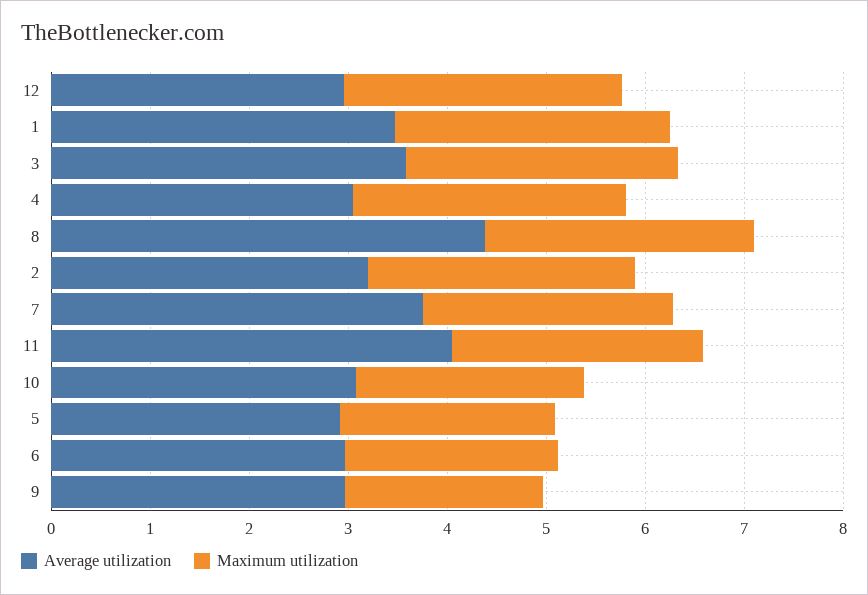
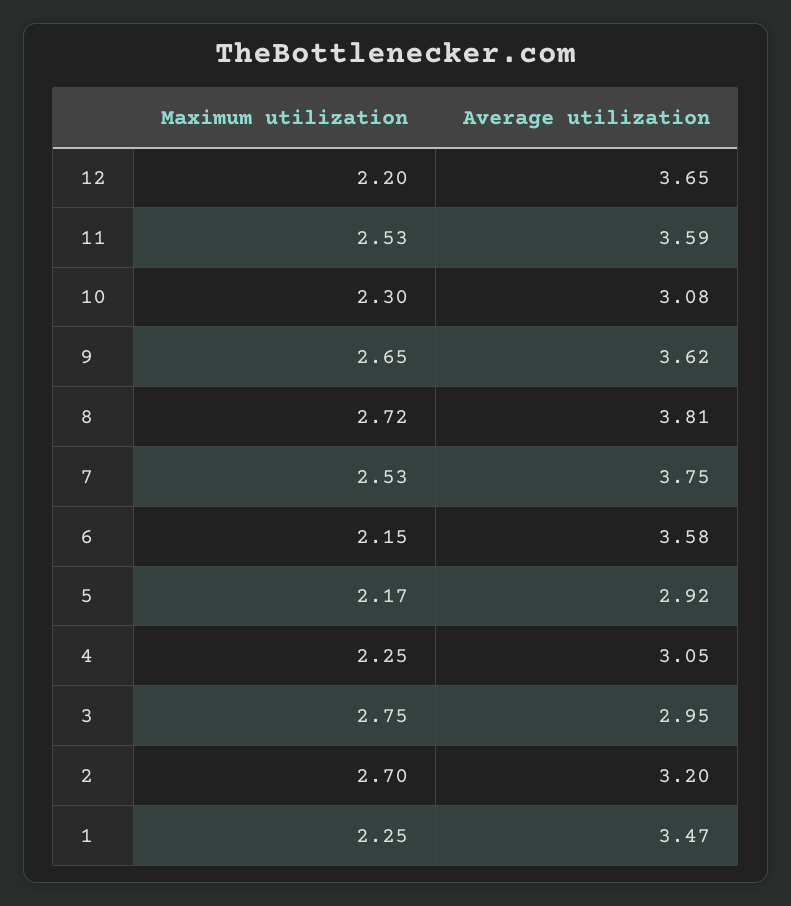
  {
    "Average utilization": {
-     "12": 3,
+     "12": 3.65,
      "1": 3.47,
-     "3": 3.6,
+     "3": 2.95,
      "4": 3.05,
-     "8": 4.4,
+     "8": 3.81,
      "2": 3.2,
      "7": 3.75,
-     "11": 4,
+     "11": 3.59,
      "10": 3.08,
      "5": 2.92,
-     "6": 3,
+     "6": 3.58,
-     "9": 3
+     "9": 3.62
    },
    "Maximum utilization": {
-     "12": 2.8,
+     "12": 2.2,
-     "1": 2.8,
+     "1": 2.25,
      "3": 2.75,
-     "4": 2.8,
+     "4": 2.25,
      "8": 2.72,
      "2": 2.7,
      "7": 2.53,
      "11": 2.53,
      "10": 2.3,
      "5": 2.17,
      "6": 2.15,
-     "9": 2
+     "9": 2.65
    }
  }

